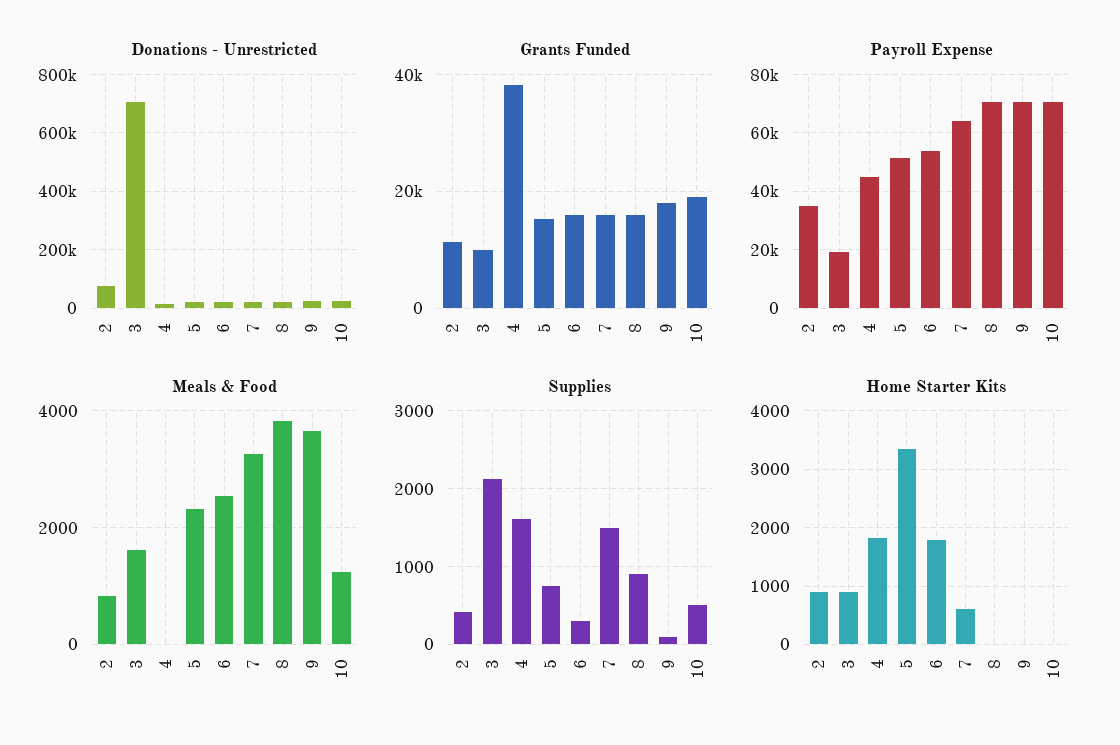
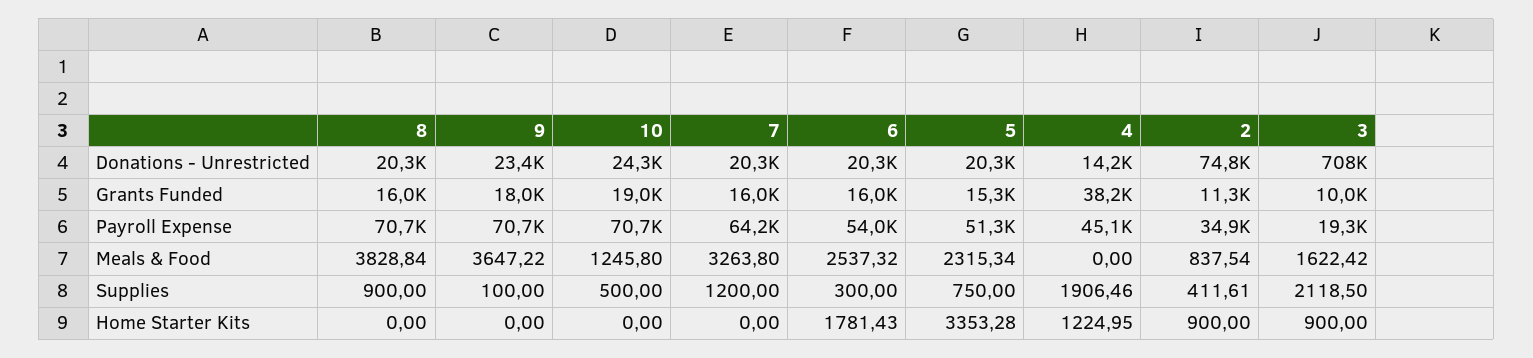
  {
    "Donations - Unrestricted": {
      "2": 74800,
      "3": 708000,
      "4": 14200,
      "5": 20300,
      "6": 20300,
      "7": 20300,
      "8": 20300,
      "9": 23400,
      "10": 24300
    },
    "Grants Funded": {
      "2": 11300,
      "3": 10000,
      "4": 38200,
      "5": 15300,
      "6": 16000,
      "7": 16000,
      "8": 16000,
      "9": 18000,
      "10": 19000
    },
    "Payroll Expense": {
      "2": 34900,
      "3": 19300,
      "4": 45100,
      "5": 51300,
      "6": 54000,
      "7": 64200,
      "8": 70700,
      "9": 70700,
      "10": 70700
    },
    "Meals & Food": {
      "2": 837.54,
      "3": 1622.42,
      "4": 0,
      "5": 2315.34,
      "6": 2537.32,
      "7": 3263.8,
      "8": 3828.84,
      "9": 3647.22,
      "10": 1245.8
    },
    "Supplies": {
      "2": 411.61,
      "3": 2118.5,
-     "4": 1600,
+     "4": 1906.46,
      "5": 750,
      "6": 300,
-     "7": 1500,
+     "7": 1200,
      "8": 900,
      "9": 100,
      "10": 500
    },
    "Home Starter Kits": {
      "2": 900,
      "3": 900,
-     "4": 1800,
+     "4": 1224.95,
      "5": 3353.28,
      "6": 1781.43,
-     "7": 600,
+     "7": 0,
      "8": 0,
      "9": 0,
      "10": 0
    }
  }

